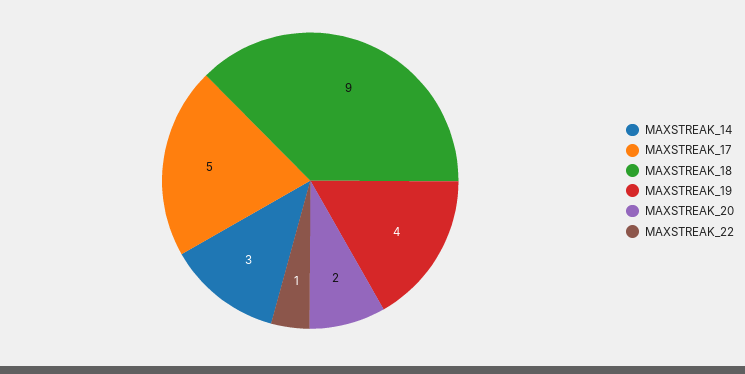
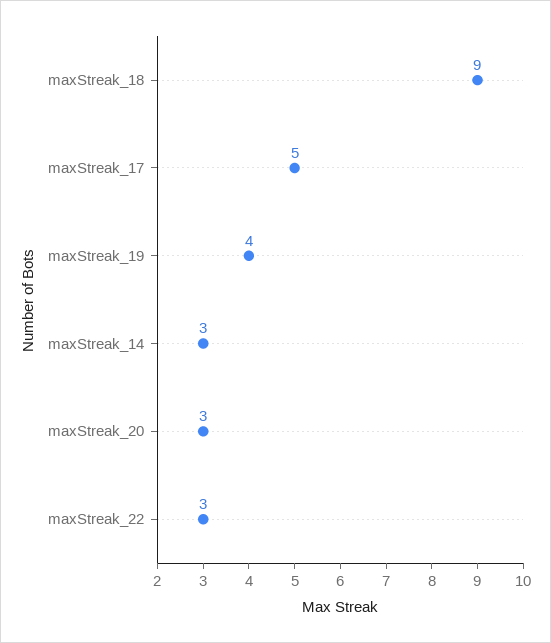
  {
    "MAXSTREAK_14": 3,
    "MAXSTREAK_17": 5,
    "MAXSTREAK_18": 9,
    "MAXSTREAK_19": 4,
-   "MAXSTREAK_20": 2,
+   "MAXSTREAK_20": 3,
-   "MAXSTREAK_22": 1
+   "MAXSTREAK_22": 3
  }

